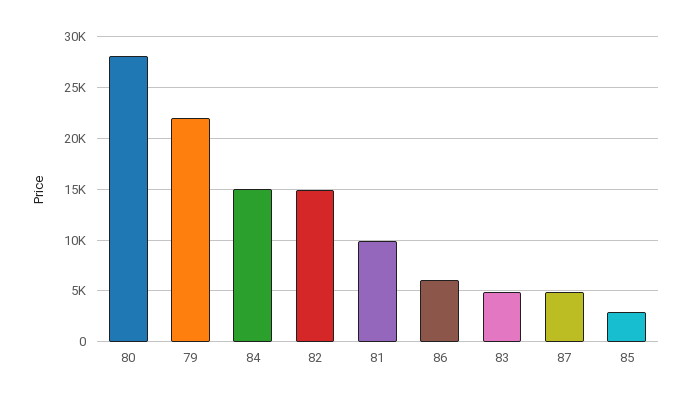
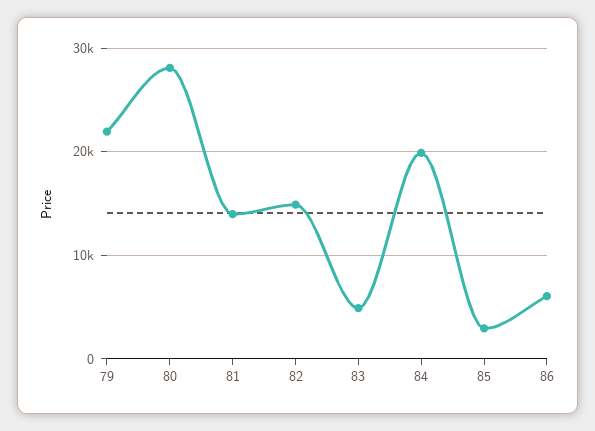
  {
    "80": 28000,
    "79": 22000,
-   "84": 15000,
+   "84": 20000,
    "82": 15000,
-   "81": 10000,
+   "81": 14000,
    "86": 6000,
    "83": 5000,
-   "87": 5000,
    "85": 3000
  }

